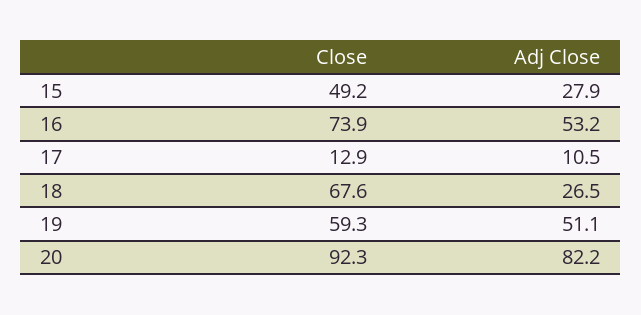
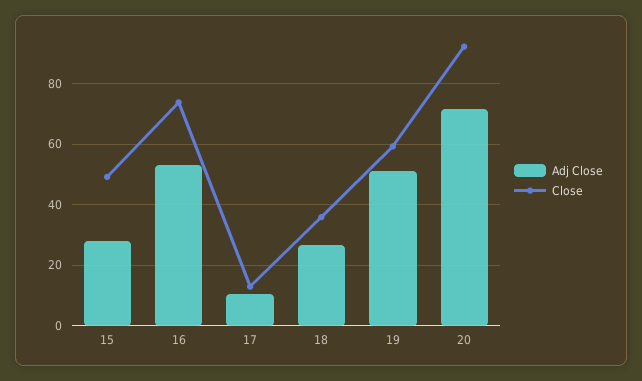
  {
    "Close": {
      "15": 49.2,
      "16": 73.9,
      "17": 12.9,
-     "18": 67.6,
+     "18": 36,
      "19": 59.3,
      "20": 92.3
    },
    "Adj Close": {
      "15": 27.9,
      "16": 53.2,
      "17": 10.5,
      "18": 26.5,
      "19": 51.1,
-     "20": 82.2
+     "20": 72
    }
  }

